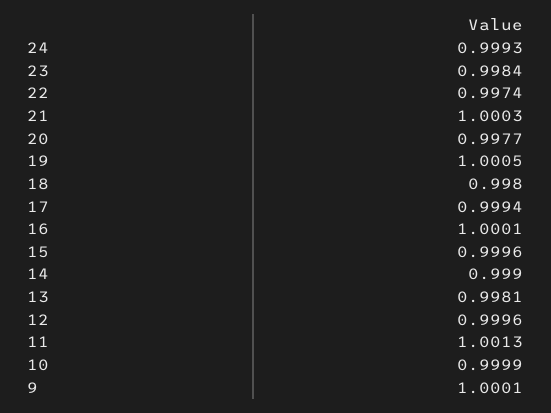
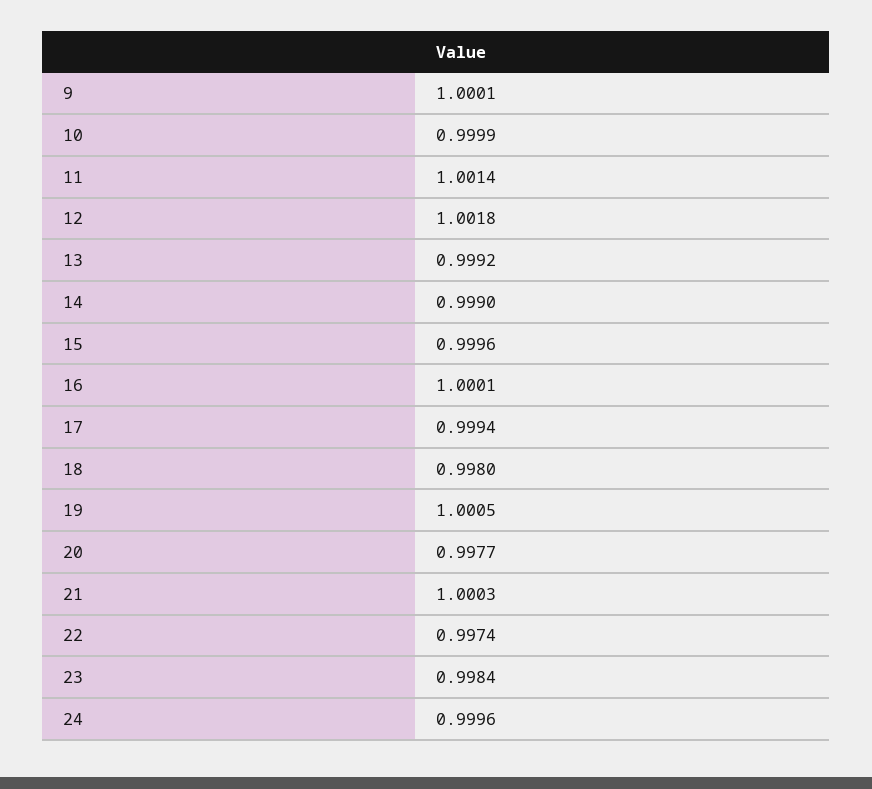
  {
-   "24": 0.9993,
+   "24": 0.9996,
    "23": 0.9984,
    "22": 0.9974,
    "21": 1.0003,
    "20": 0.9977,
    "19": 1.0005,
    "18": 0.998,
    "17": 0.9994,
    "16": 1.0001,
    "15": 0.9996,
    "14": 0.999,
-   "13": 0.9981,
+   "13": 0.9992,
-   "12": 0.9996,
+   "12": 1.0018,
-   "11": 1.0013,
+   "11": 1.0014,
    "10": 0.9999,
    "9": 1.0001
  }

